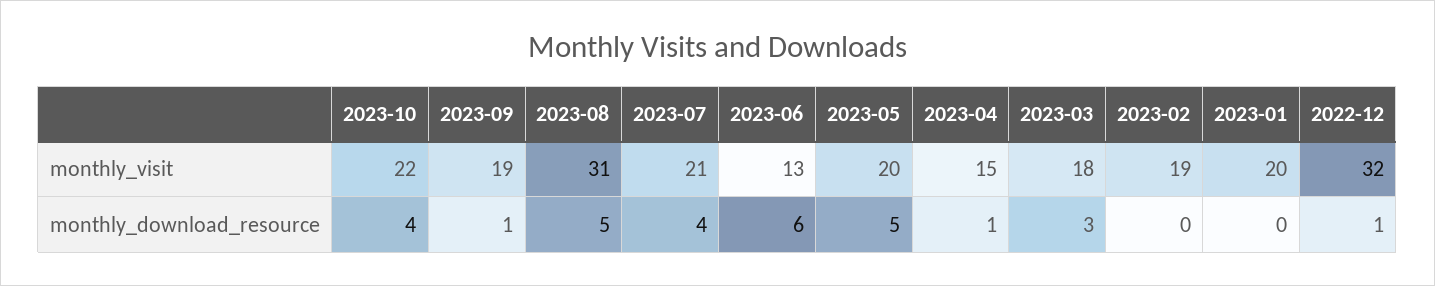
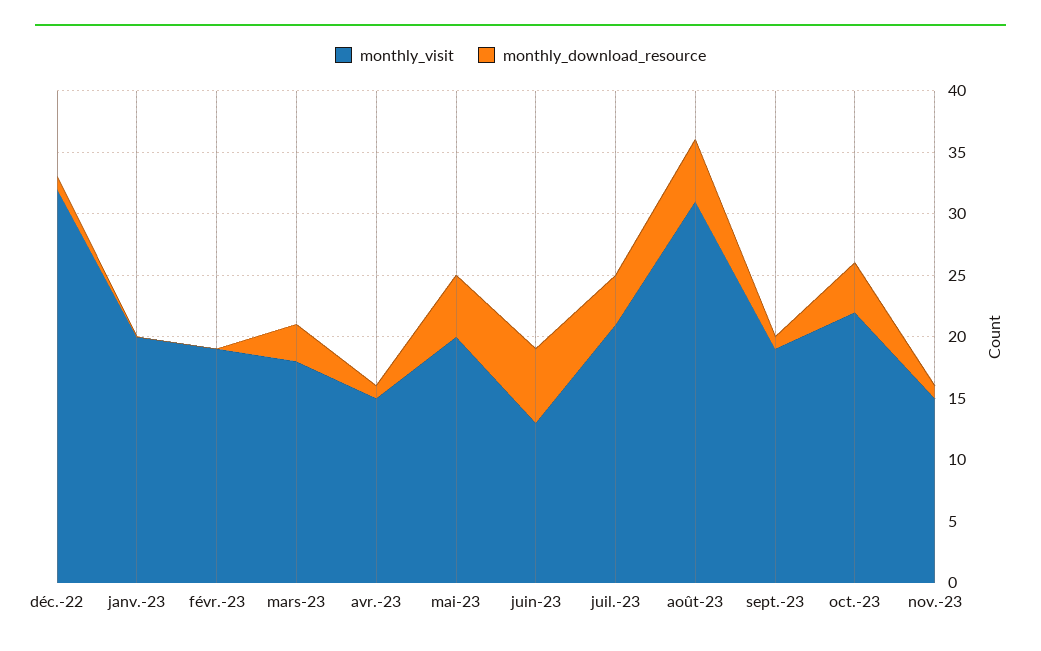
  {
    "monthly_visit": {
      "2023-10": 22,
      "2023-09": 19,
      "2023-08": 31,
      "2023-07": 21,
      "2023-06": 13,
      "2023-05": 20,
      "2023-04": 15,
      "2023-03": 18,
      "2023-02": 19,
      "2023-01": 20,
-     "2022-12": 32
+     "2022-12": 32,
+     "nov.-23": 15
    },
    "monthly_download_resource": {
      "2023-10": 4,
      "2023-09": 1,
      "2023-08": 5,
      "2023-07": 4,
      "2023-06": 6,
      "2023-05": 5,
      "2023-04": 1,
      "2023-03": 3,
      "2023-02": 0,
      "2023-01": 0,
-     "2022-12": 1
+     "2022-12": 1,
+     "nov.-23": 1
    }
  }

